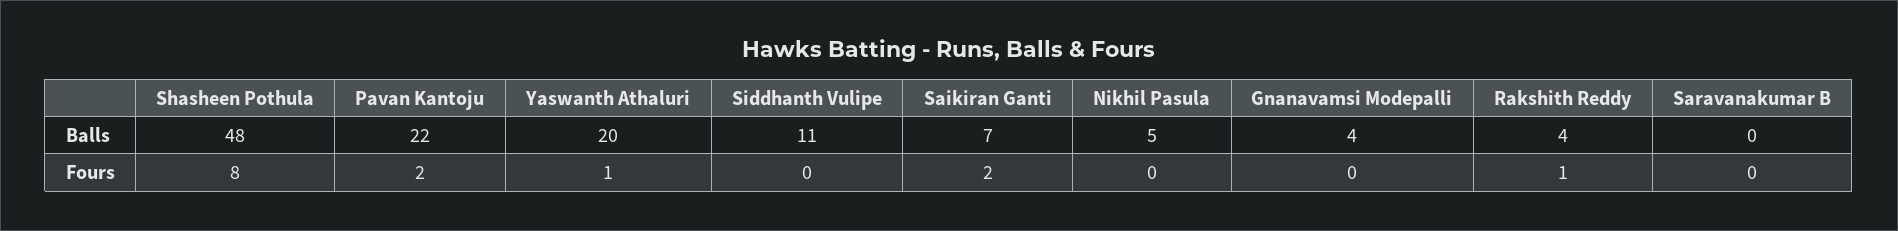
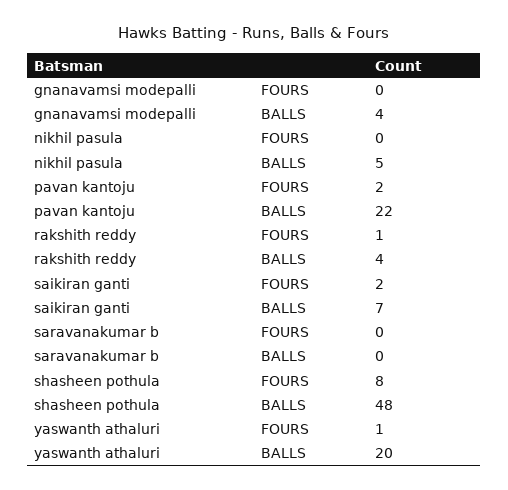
  {
    "Shasheen Pothula": {
      "Balls": 48,
      "Fours": 8
    },
    "Pavan Kantoju": {
      "Balls": 22,
      "Fours": 2
    },
    "Yaswanth Athaluri": {
      "Balls": 20,
      "Fours": 1
    },
-   "Siddhanth Vulipe": {
-     "Balls": 11,
-     "Fours": 0
-   },
    "Saikiran Ganti": {
      "Balls": 7,
      "Fours": 2
    },
    "Nikhil Pasula": {
      "Balls": 5,
      "Fours": 0
    },
    "Gnanavamsi Modepalli": {
      "Balls": 4,
      "Fours": 0
    },
    "Rakshith Reddy": {
      "Balls": 4,
      "Fours": 1
    },
    "Saravanakumar B": {
      "Balls": 0,
      "Fours": 0
    }
  }

